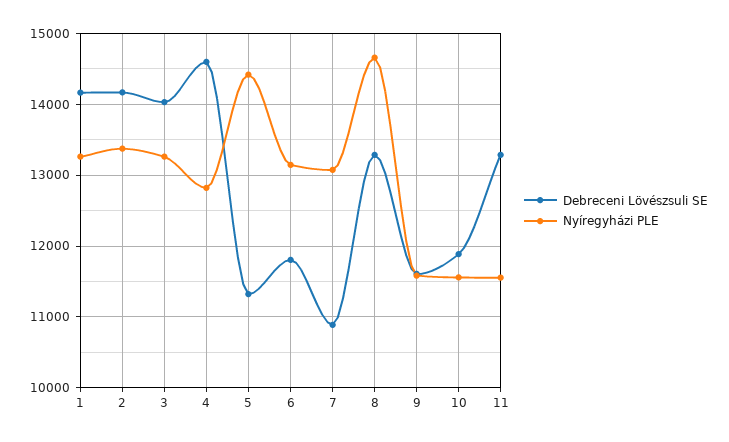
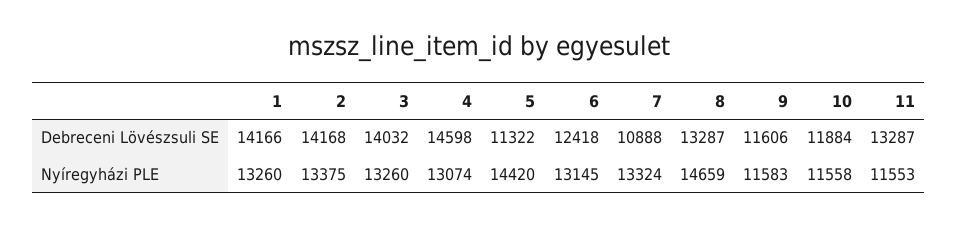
  {
    "Debreceni Lövészsuli SE": {
      "1": 14166,
      "2": 14168,
      "3": 14032,
      "4": 14598,
      "5": 11322,
-     "6": 11800,
+     "6": 12418,
      "7": 10888,
      "8": 13287,
      "9": 11606,
      "10": 11884,
      "11": 13287
    },
    "Nyíregyházi PLE": {
      "1": 13260,
      "2": 13375,
      "3": 13260,
-     "4": 12800,
+     "4": 13074,
      "5": 14420,
      "6": 13145,
-     "7": 13100,
+     "7": 13324,
      "8": 14659,
      "9": 11583,
      "10": 11558,
      "11": 11553
    }
  }

